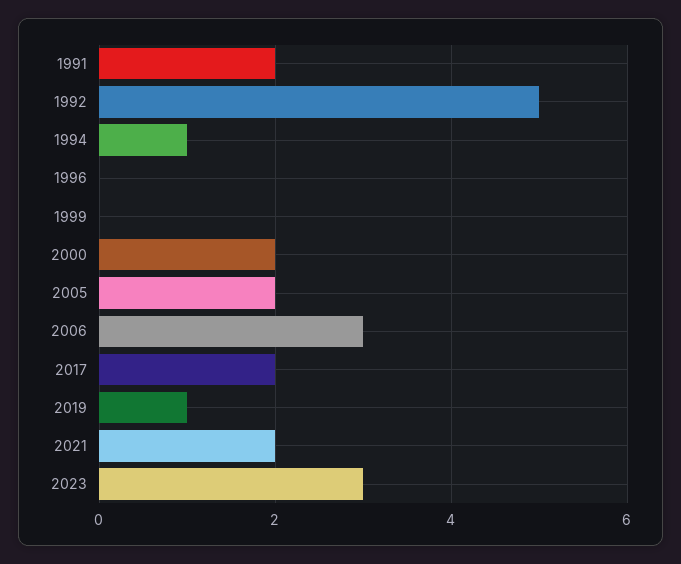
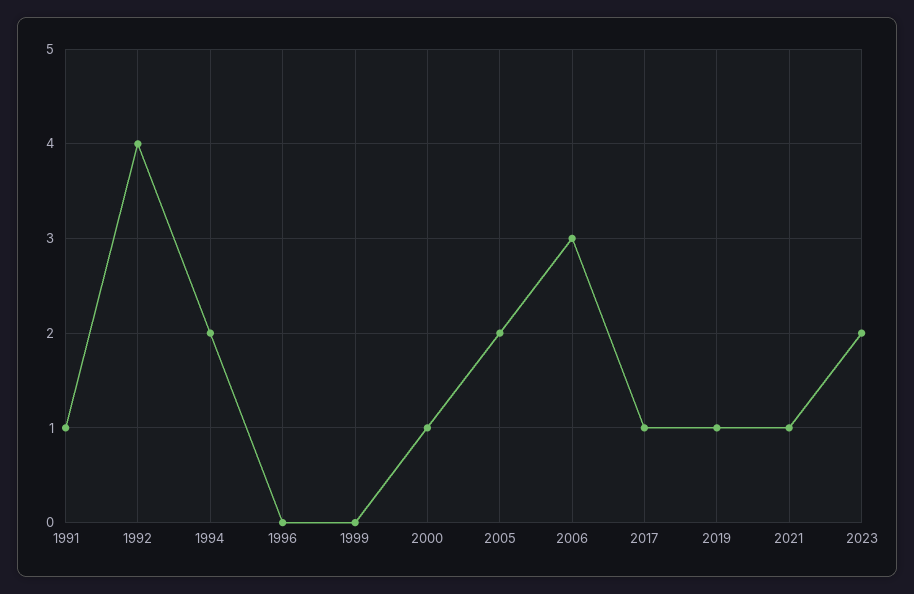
  {
-   "1991": 2,
+   "1991": 1,
-   "1992": 5,
+   "1992": 4,
-   "1994": 1,
+   "1994": 2,
    "1996": 0,
    "1999": 0,
-   "2000": 2,
+   "2000": 1,
    "2005": 2,
    "2006": 3,
-   "2017": 2,
+   "2017": 1,
    "2019": 1,
-   "2021": 2,
+   "2021": 1,
-   "2023": 3
+   "2023": 2
  }

